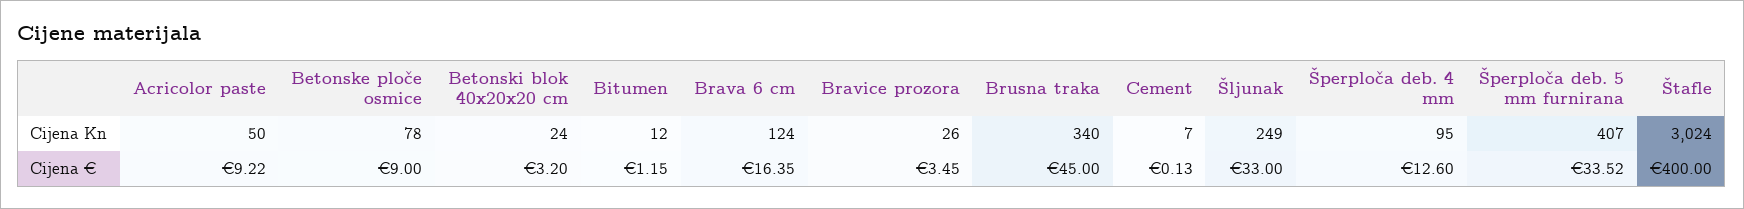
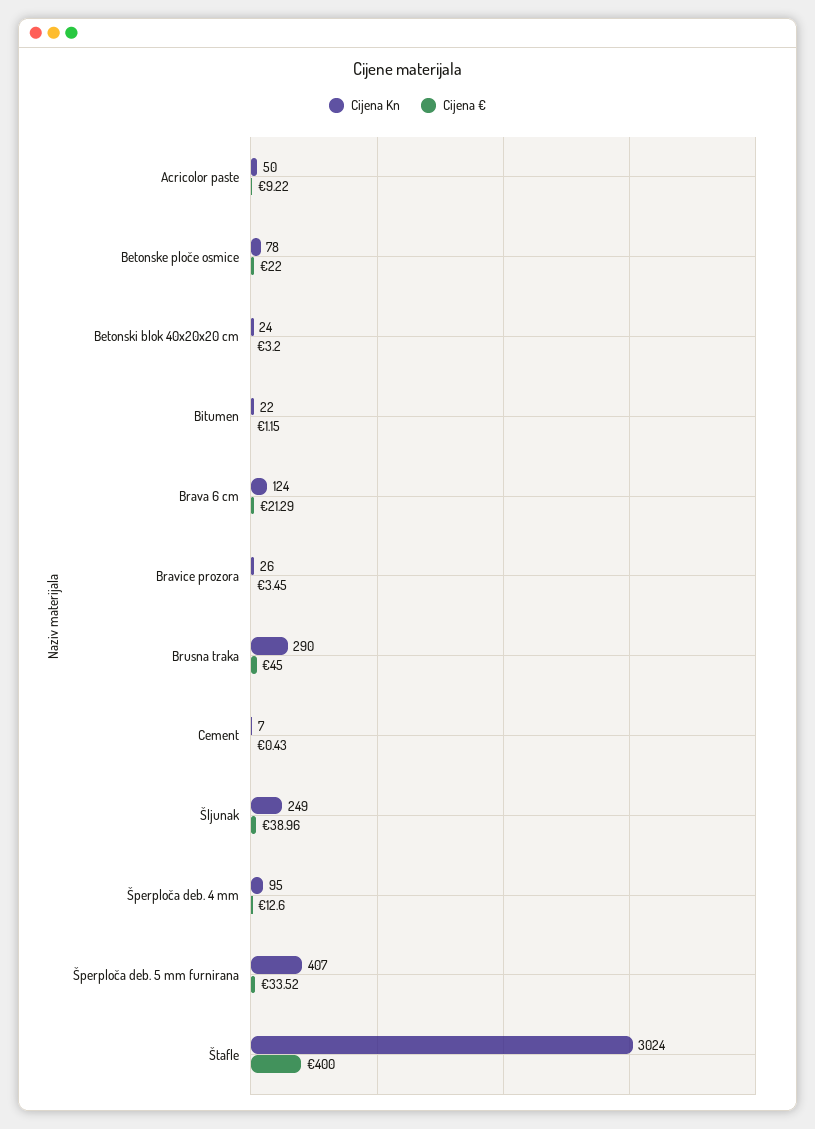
  {
    "Cijena Kn": {
      "Acricolor paste": 50,
      "Betonske ploče osmice": 78,
      "Betonski blok 40x20x20 cm": 24,
-     "Bitumen": 12,
+     "Bitumen": 22,
      "Brava 6 cm": 124,
      "Bravice prozora": 26,
-     "Brusna traka": 340,
+     "Brusna traka": 290,
      "Cement": 7,
      "Šljunak": 249,
      "Šperploča deb. 4 mm": 95,
      "Šperploča deb. 5 mm furnirana": 407,
      "Štafle": 3024
    },
    "Cijena €": {
      "Acricolor paste": 9.22,
-     "Betonske ploče osmice": 9,
+     "Betonske ploče osmice": 22,
      "Betonski blok 40x20x20 cm": 3.2,
      "Bitumen": 1.15,
-     "Brava 6 cm": 16.35,
+     "Brava 6 cm": 21.29,
      "Bravice prozora": 3.45,
      "Brusna traka": 45,
-     "Cement": 0.13,
+     "Cement": 0.43,
-     "Šljunak": 33,
+     "Šljunak": 38.96,
      "Šperploča deb. 4 mm": 12.6,
      "Šperploča deb. 5 mm furnirana": 33.52,
      "Štafle": 400
    }
  }

